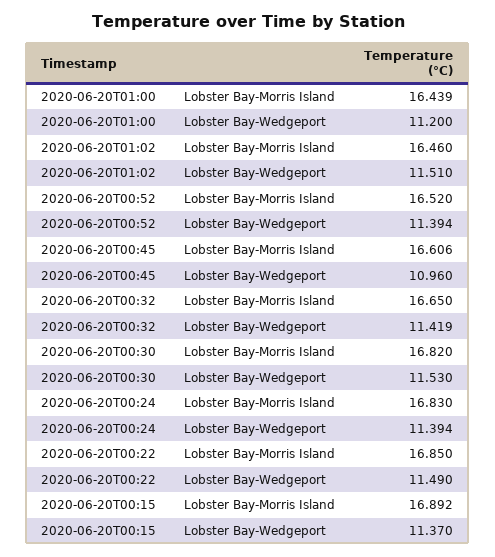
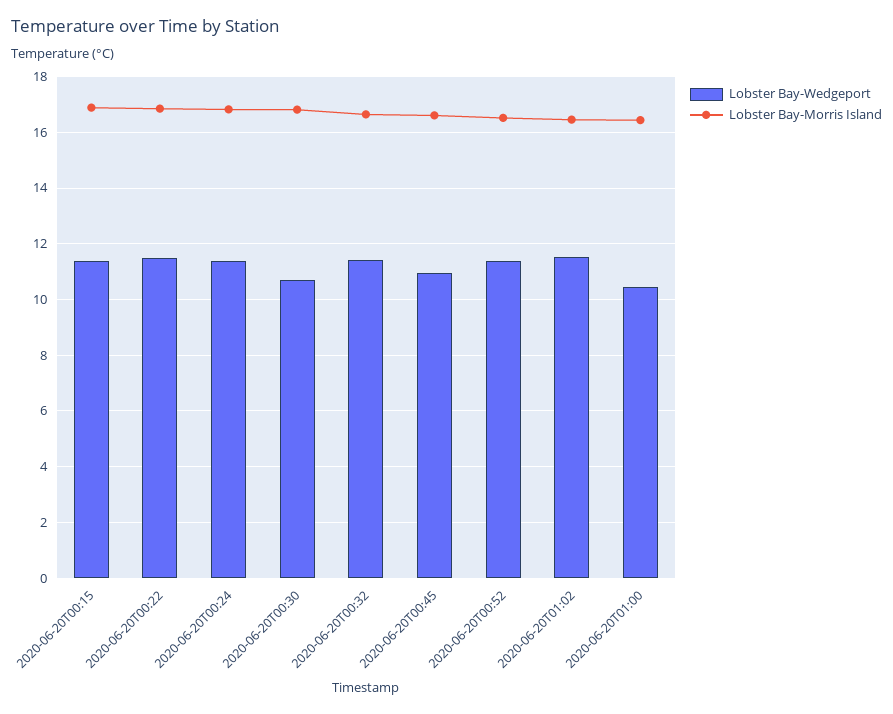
  {
    "Lobster Bay-Morris Island": {
      "2020-06-20T01:00": 16.439,
      "2020-06-20T01:02": 16.46,
      "2020-06-20T00:52": 16.52,
      "2020-06-20T00:45": 16.606,
      "2020-06-20T00:32": 16.65,
      "2020-06-20T00:30": 16.82,
      "2020-06-20T00:24": 16.83,
      "2020-06-20T00:22": 16.85,
      "2020-06-20T00:15": 16.892
    },
    "Lobster Bay-Wedgeport": {
-     "2020-06-20T01:00": 11.2,
+     "2020-06-20T01:00": 10.5,
      "2020-06-20T01:02": 11.51,
      "2020-06-20T00:52": 11.394,
      "2020-06-20T00:45": 10.96,
      "2020-06-20T00:32": 11.419,
-     "2020-06-20T00:30": 11.53,
+     "2020-06-20T00:30": 10.75,
      "2020-06-20T00:24": 11.394,
      "2020-06-20T00:22": 11.49,
      "2020-06-20T00:15": 11.37
    }
  }

